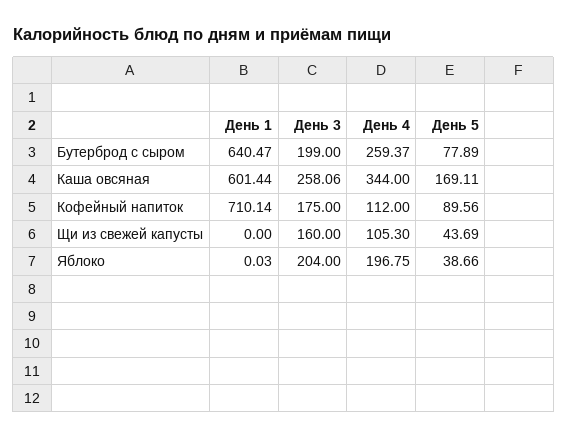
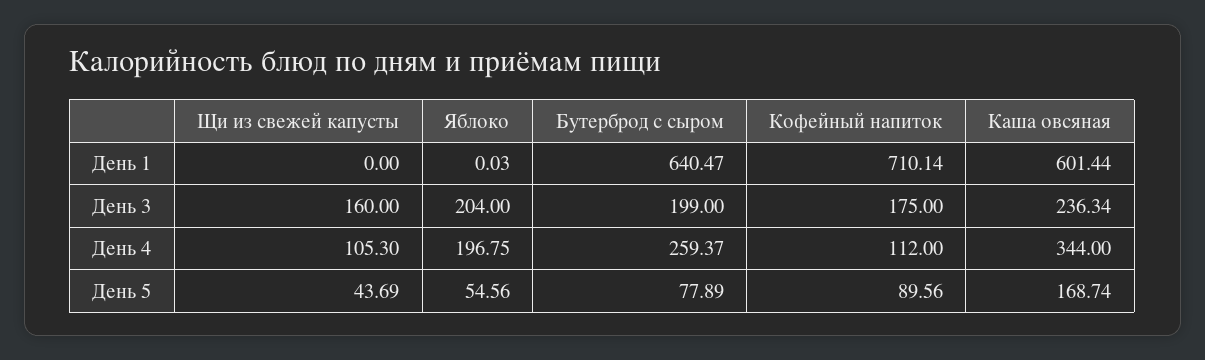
  {
    "День 1": {
      "Бутерброд с сыром": 640.47,
      "Каша овсяная": 601.44,
      "Кофейный напиток": 710.14,
      "Щи из свежей капусты": 0,
      "Яблоко": 0.03
    },
    "День 3": {
      "Бутерброд с сыром": 199,
-     "Каша овсяная": 258.06,
+     "Каша овсяная": 236.34,
      "Кофейный напиток": 175,
      "Щи из свежей капусты": 160,
      "Яблоко": 204
    },
    "День 4": {
      "Бутерброд с сыром": 259.37,
      "Каша овсяная": 344,
      "Кофейный напиток": 112,
      "Щи из свежей капусты": 105.3,
      "Яблоко": 196.75
    },
    "День 5": {
      "Бутерброд с сыром": 77.89,
-     "Каша овсяная": 169.11,
+     "Каша овсяная": 168.74,
      "Кофейный напиток": 89.56,
      "Щи из свежей капусты": 43.69,
-     "Яблоко": 38.66
+     "Яблоко": 54.56
    }
  }

